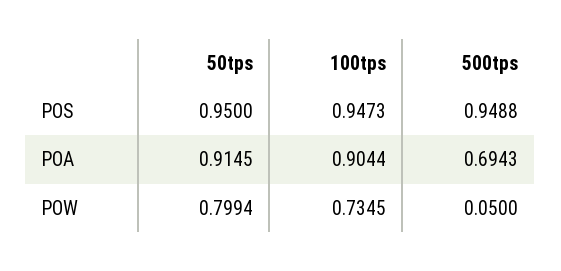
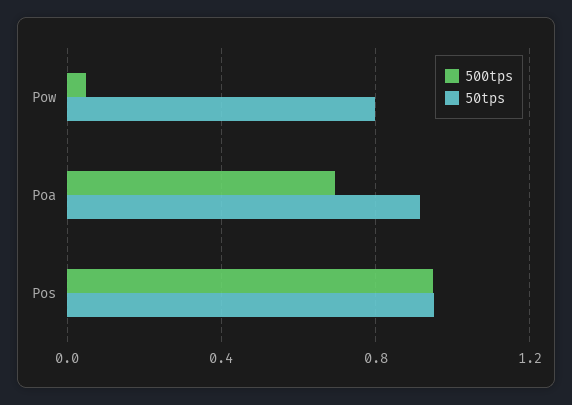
  {
    "50tps": {
      "POS": 0.95,
      "POA": 0.9145,
      "POW": 0.7994
    },
-   "100tps": {
-     "POS": 0.9473,
-     "POA": 0.9044,
-     "POW": 0.7345
-   },
    "500tps": {
      "POS": 0.9488,
      "POA": 0.6943,
      "POW": 0.05
    }
  }

